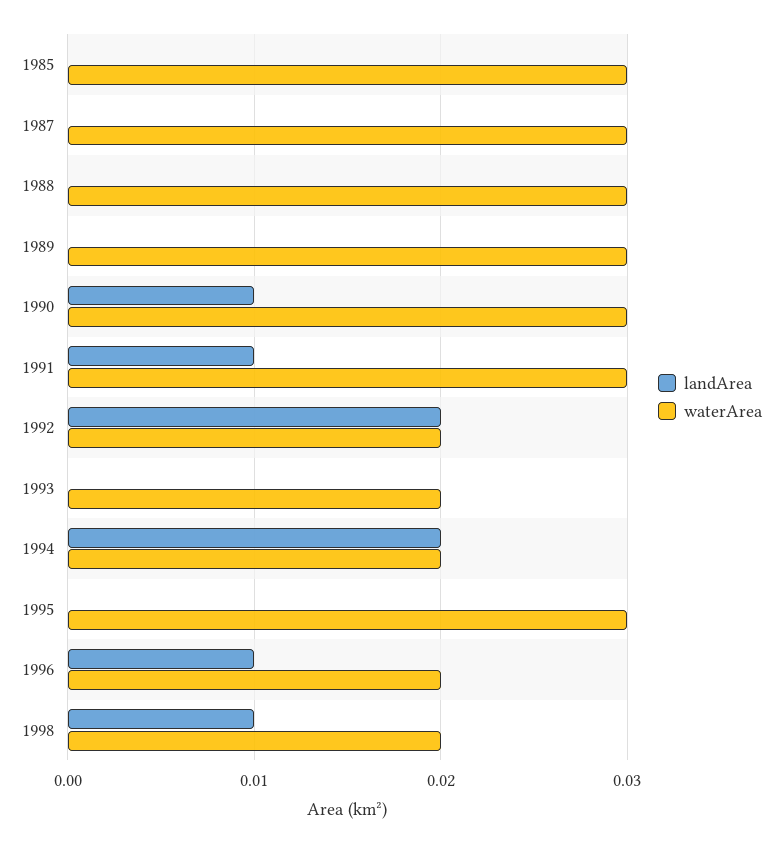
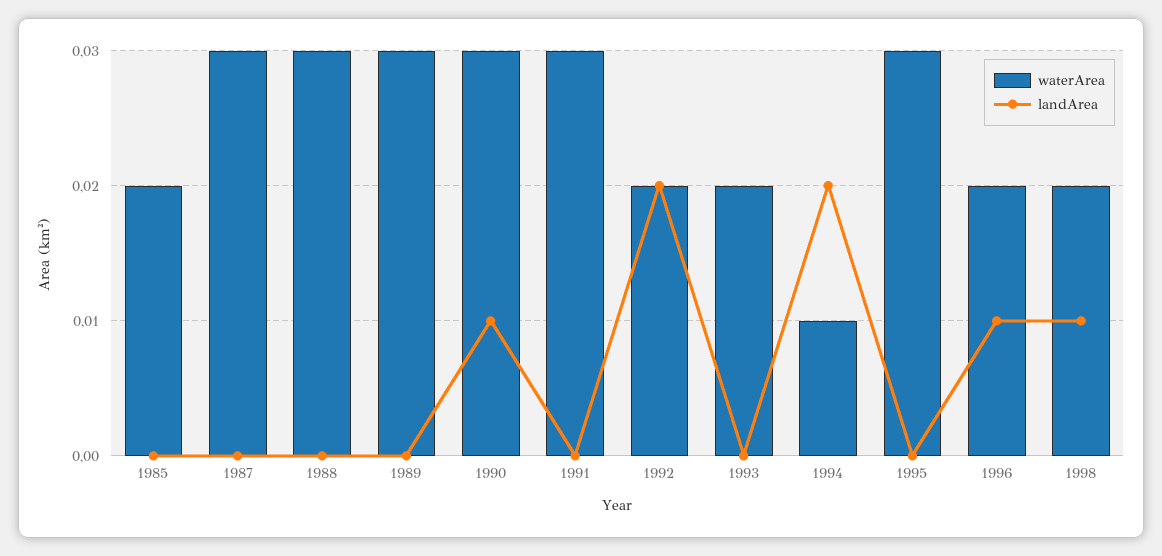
  {
    "landArea": {
      "1985": 0,
      "1987": 0,
      "1988": 0,
      "1989": 0,
      "1990": 0.01,
-     "1991": 0.01,
+     "1991": 0,
      "1992": 0.02,
      "1993": 0,
      "1994": 0.02,
      "1995": 0,
      "1996": 0.01,
      "1998": 0.01
    },
    "waterArea": {
-     "1985": 0.03,
+     "1985": 0.02,
      "1987": 0.03,
      "1988": 0.03,
      "1989": 0.03,
      "1990": 0.03,
      "1991": 0.03,
      "1992": 0.02,
      "1993": 0.02,
-     "1994": 0.02,
+     "1994": 0.01,
      "1995": 0.03,
      "1996": 0.02,
      "1998": 0.02
    }
  }

